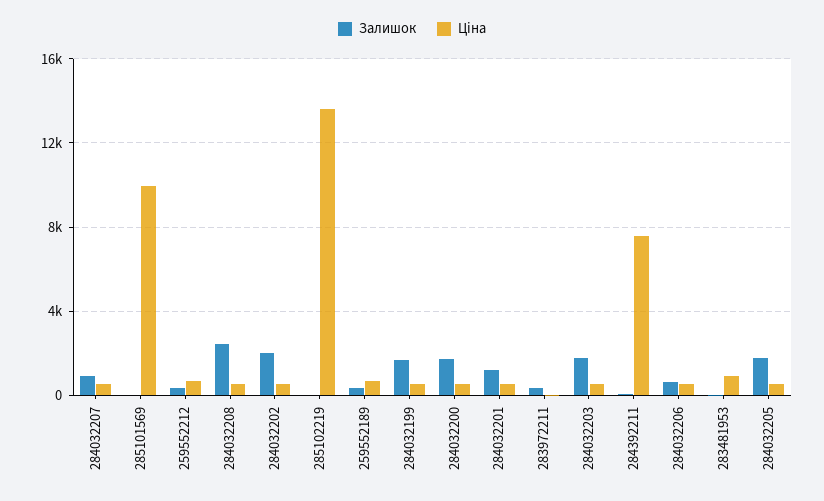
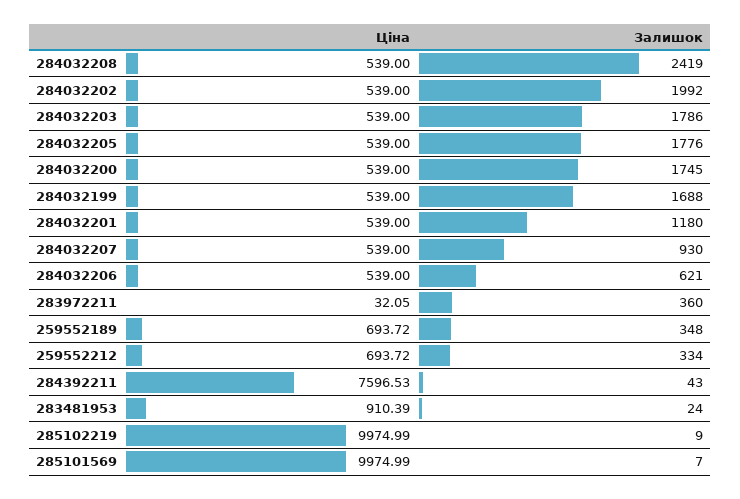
  {
    "Залишок": {
      "284032207": 930,
      "285101569": 7,
      "259552212": 334,
      "284032208": 2419,
      "284032202": 1992,
      "285102219": 9,
      "259552189": 348,
      "284032199": 1688,
      "284032200": 1745,
      "284032201": 1180,
      "283972211": 360,
      "284032203": 1786,
      "284392211": 43,
      "284032206": 621,
      "283481953": 24,
      "284032205": 1776
    },
    "Ціна": {
      "284032207": 539,
      "285101569": 9974.99,
      "259552212": 693.72,
      "284032208": 539,
      "284032202": 539,
-     "285102219": 13500,
+     "285102219": 9974.99,
      "259552189": 693.72,
      "284032199": 539,
      "284032200": 539,
      "284032201": 539,
      "283972211": 32.05,
      "284032203": 539,
      "284392211": 7596.53,
      "284032206": 539,
      "283481953": 910.39,
      "284032205": 539
    }
  }

